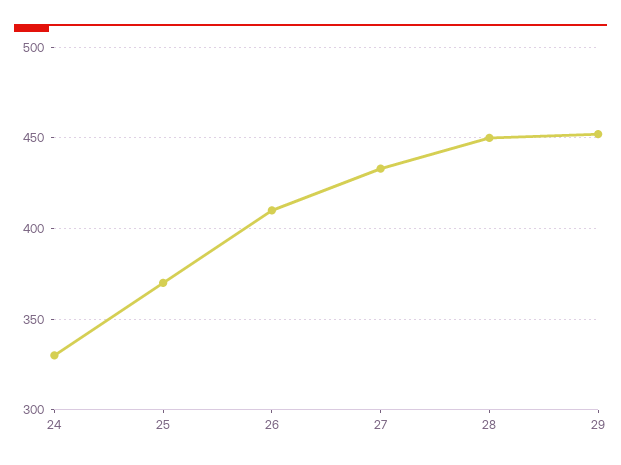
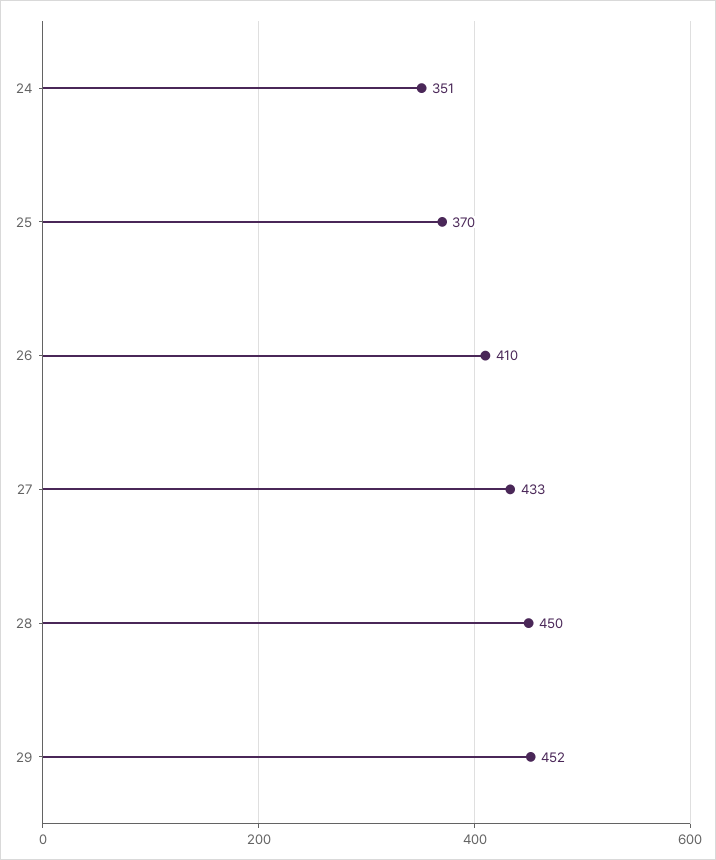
  {
-   "24": 330,
+   "24": 351,
    "25": 370,
    "26": 410,
    "27": 433,
    "28": 450,
    "29": 452
  }

